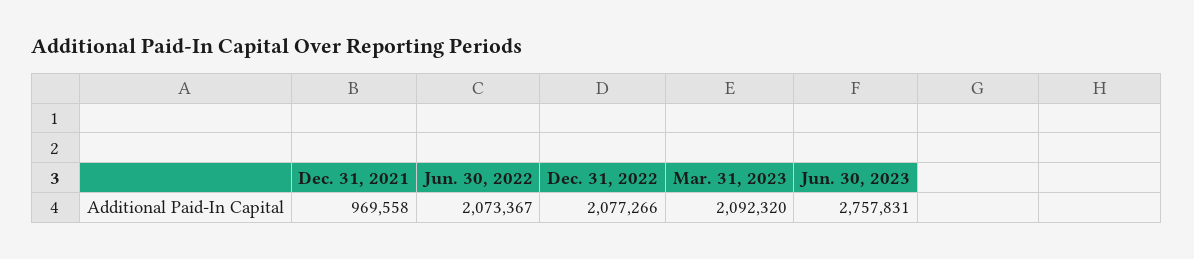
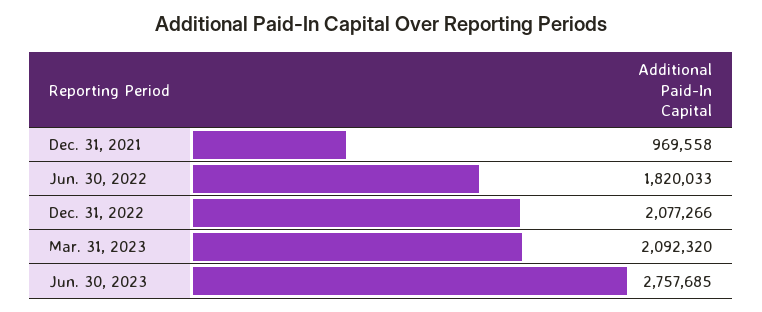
  {
    "Dec. 31, 2021": 969558,
-   "Jun. 30, 2022": 2073367,
+   "Jun. 30, 2022": 1820033,
    "Dec. 31, 2022": 2077266,
    "Mar. 31, 2023": 2092320,
-   "Jun. 30, 2023": 2757831
+   "Jun. 30, 2023": 2757685
  }

